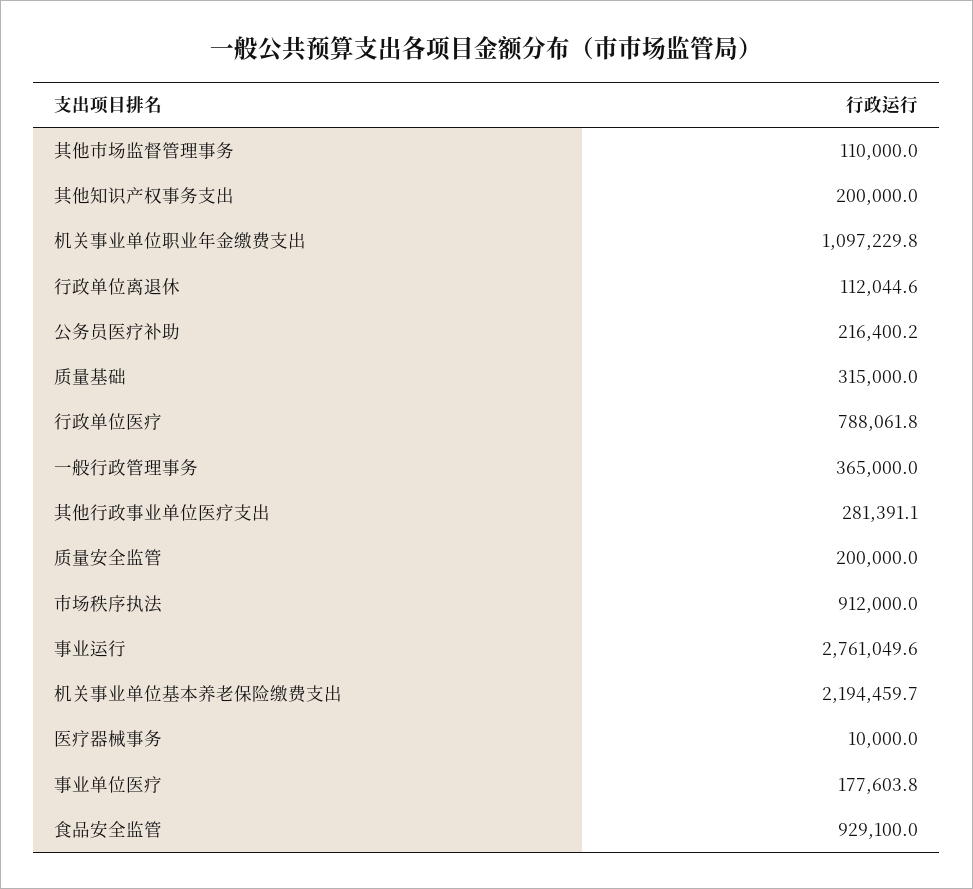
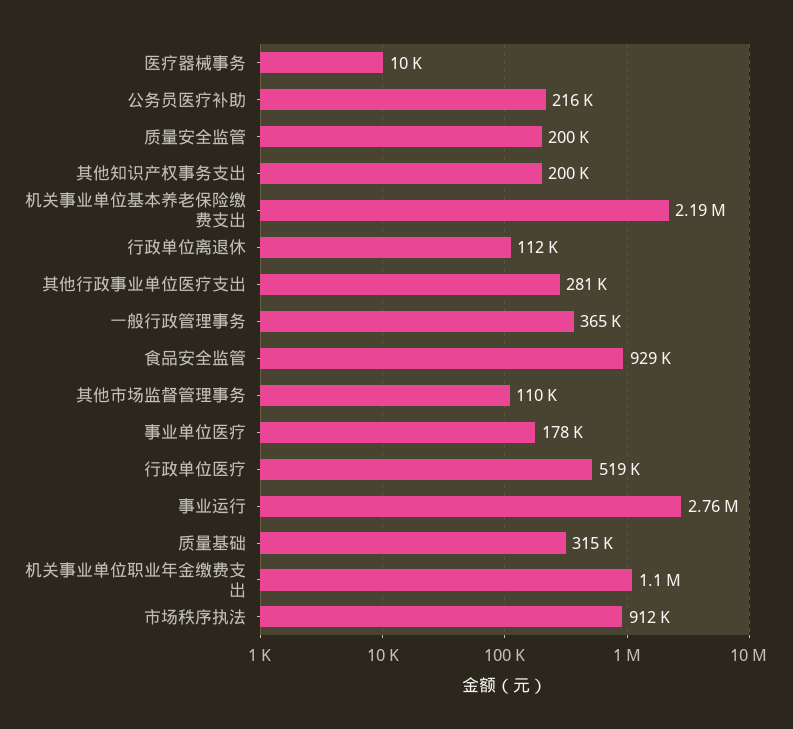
  {
    "其他市场监督管理事务": 110000,
    "其他知识产权事务支出": 200000,
    "机关事业单位职业年金缴费支出": 1097229.8,
    "行政单位离退休": 112044.6,
    "公务员医疗补助": 216400.2,
    "质量基础": 315000,
-   "行政单位医疗": 788061.8,
+   "行政单位医疗": 519000,
    "一般行政管理事务": 365000,
    "其他行政事业单位医疗支出": 281391.1,
    "质量安全监管": 200000,
    "市场秩序执法": 912000,
    "事业运行": 2761049.6,
    "机关事业单位基本养老保险缴费支出": 2194459.7,
    "医疗器械事务": 10000,
    "事业单位医疗": 177603.8,
    "食品安全监管": 929100
  }

